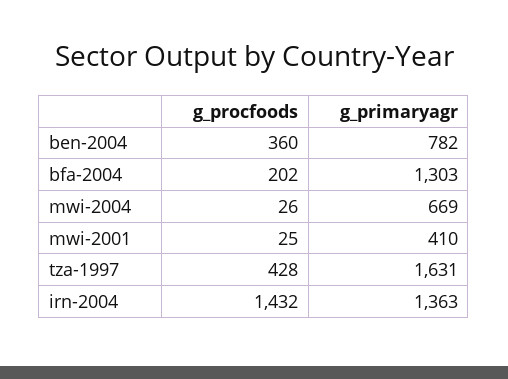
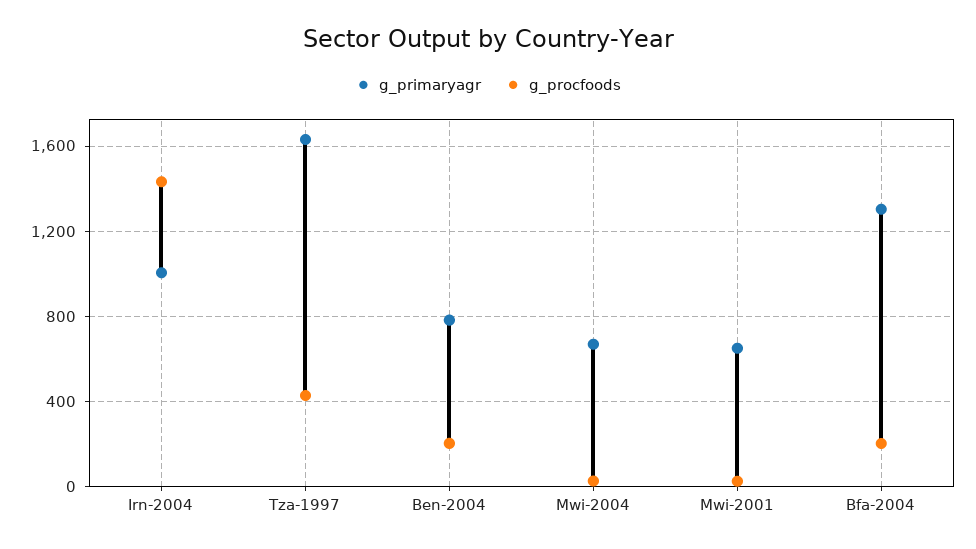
  {
    "g_procfoods": {
-     "ben-2004": 360,
+     "ben-2004": 200,
      "bfa-2004": 202,
      "mwi-2004": 26,
      "mwi-2001": 25,
      "tza-1997": 428,
      "irn-2004": 1432
    },
    "g_primaryagr": {
      "ben-2004": 782,
      "bfa-2004": 1303,
      "mwi-2004": 669,
-     "mwi-2001": 410,
+     "mwi-2001": 650,
      "tza-1997": 1631,
-     "irn-2004": 1363
+     "irn-2004": 1000
    }
  }

